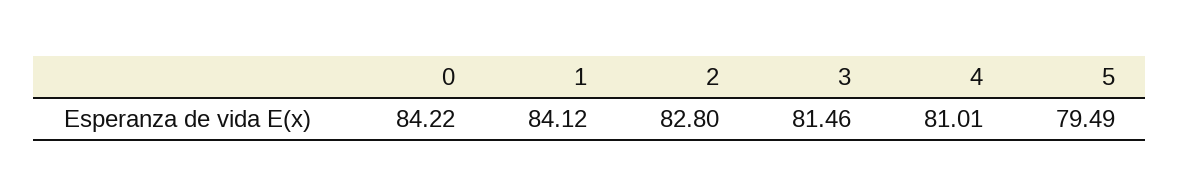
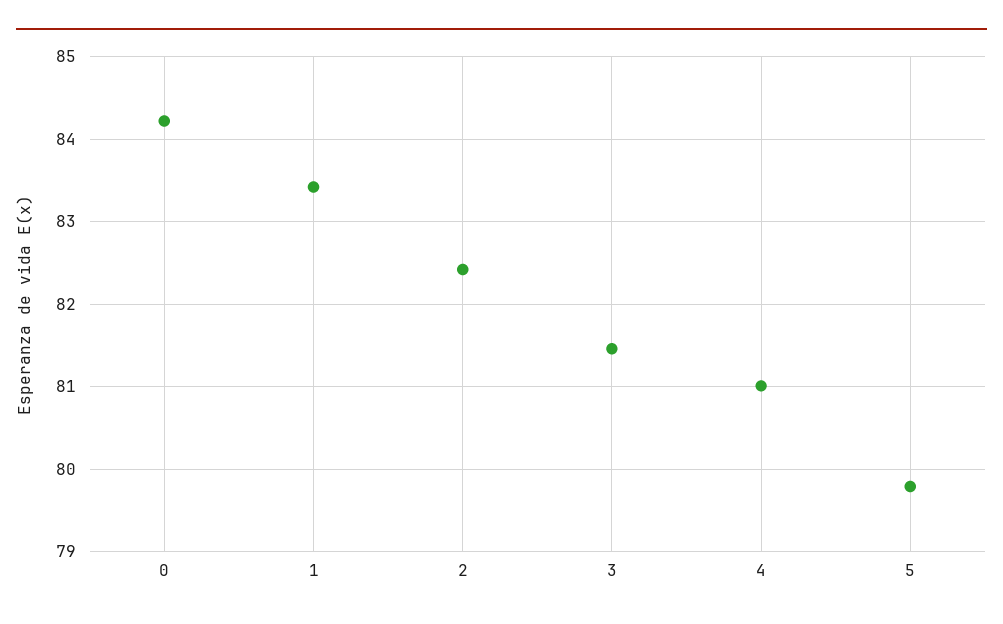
  {
    "0": 84.22,
-   "1": 84.12,
+   "1": 83.4,
-   "2": 82.8,
+   "2": 82.4,
    "3": 81.46,
    "4": 81.01,
-   "5": 79.49
+   "5": 79.8
  }

